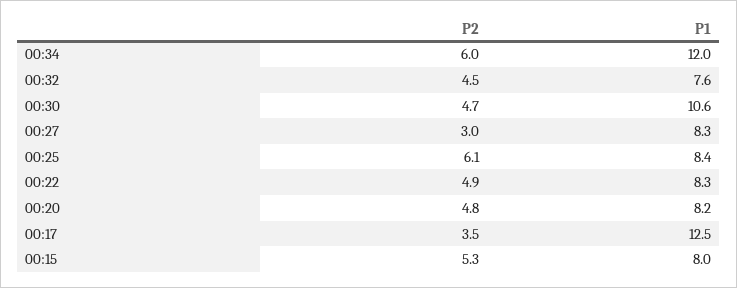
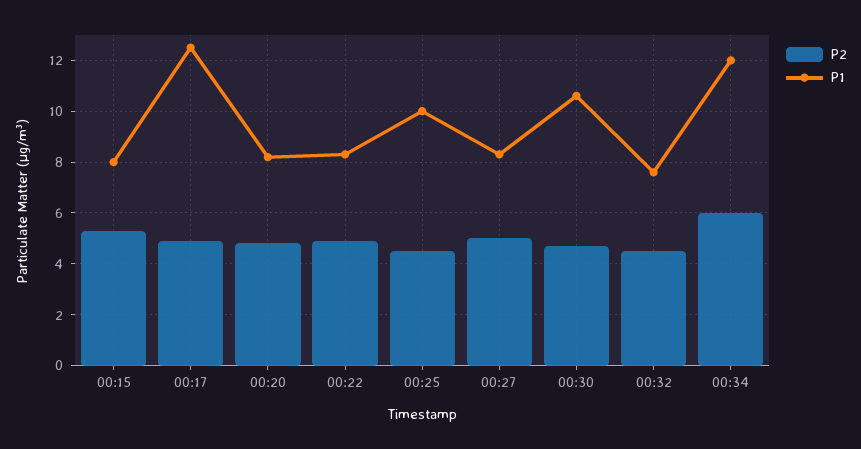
  {
    "P2": {
      "00:34": 6,
      "00:32": 4.5,
      "00:30": 4.7,
-     "00:27": 3,
+     "00:27": 5,
-     "00:25": 6.1,
+     "00:25": 4.5,
      "00:22": 4.9,
      "00:20": 4.8,
-     "00:17": 3.5,
+     "00:17": 5,
      "00:15": 5.3
    },
    "P1": {
      "00:34": 12,
      "00:32": 7.6,
      "00:30": 10.6,
      "00:27": 8.3,
-     "00:25": 8.4,
+     "00:25": 10,
      "00:22": 8.3,
      "00:20": 8.2,
      "00:17": 12.5,
      "00:15": 8
    }
  }

